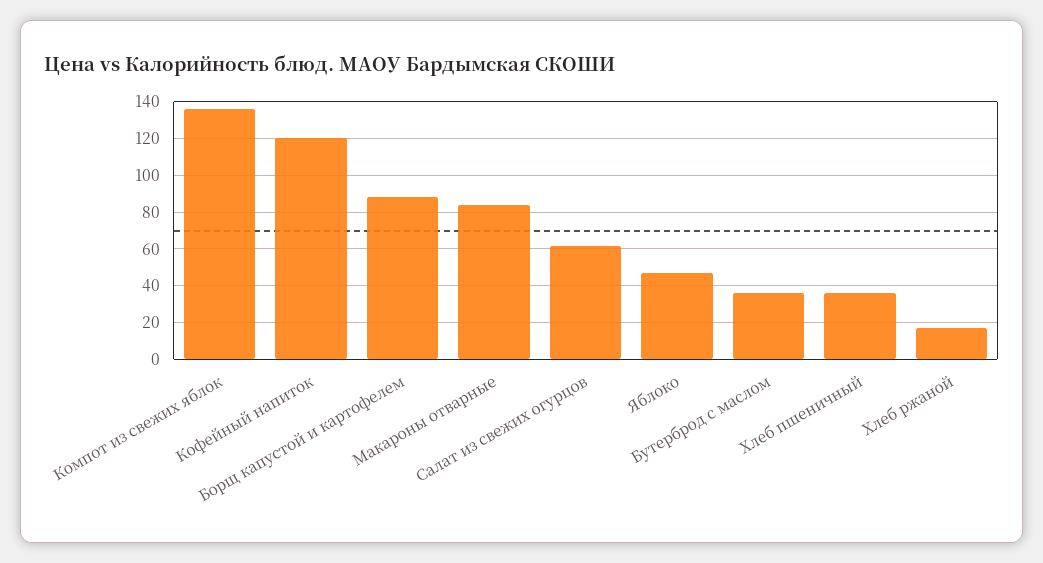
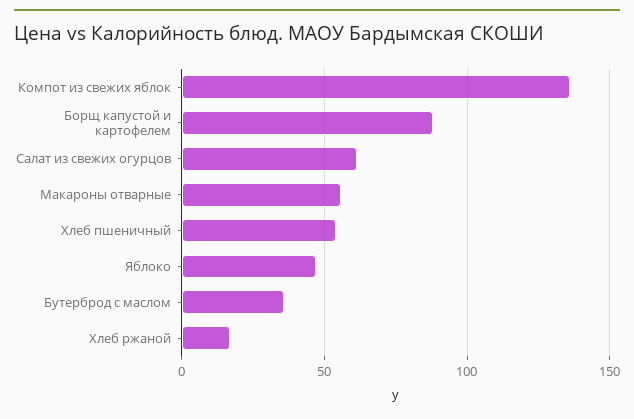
  {
    "Компот из свежих яблок": 135,
-   "Кофейный напиток": 120,
    "Борщ капустой и картофелем": 90,
-   "Макароны отварные": 85,
+   "Макароны отварные": 55,
    "Салат из свежих огурцов": 60,
    "Яблоко": 45,
    "Бутерброд с маслом": 35,
-   "Хлеб пшеничный": 35,
+   "Хлеб пшеничный": 55,
    "Хлеб ржаной": 15
  }

